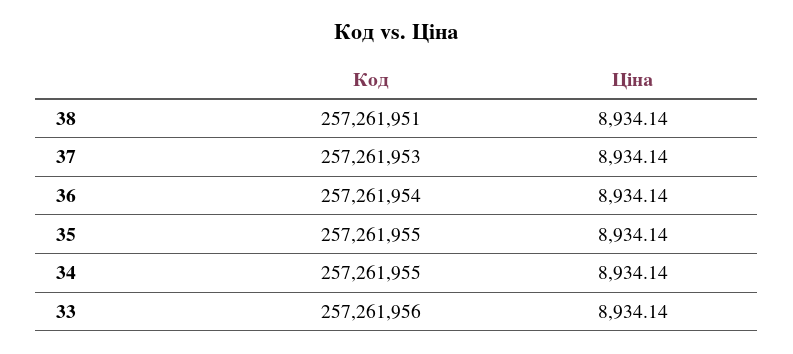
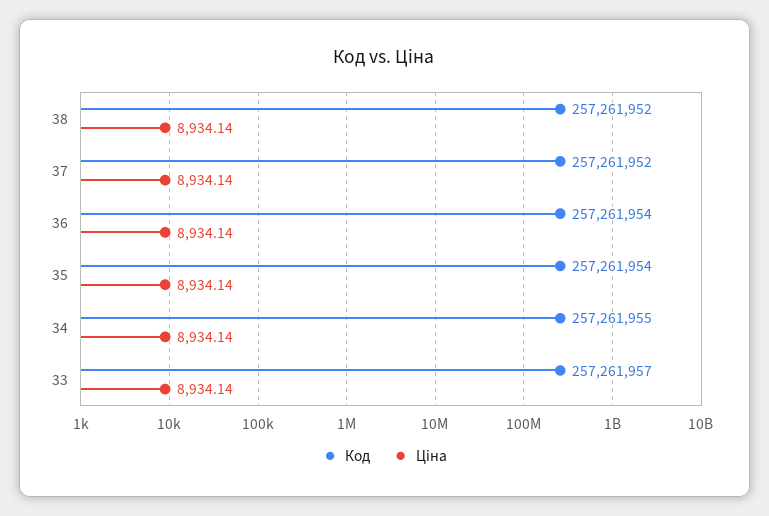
  {
    "Код": {
-     "38": 257261951,
+     "38": 257261952,
-     "37": 257261953,
+     "37": 257261952,
      "36": 257261954,
-     "35": 257261955,
+     "35": 257261954,
      "34": 257261955,
-     "33": 257261956
+     "33": 257261957
    },
    "Ціна": {
      "38": 8934.14,
      "37": 8934.14,
      "36": 8934.14,
      "35": 8934.14,
      "34": 8934.14,
      "33": 8934.14
    }
  }

